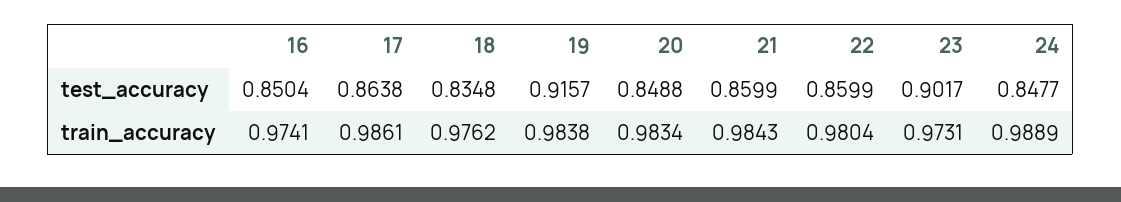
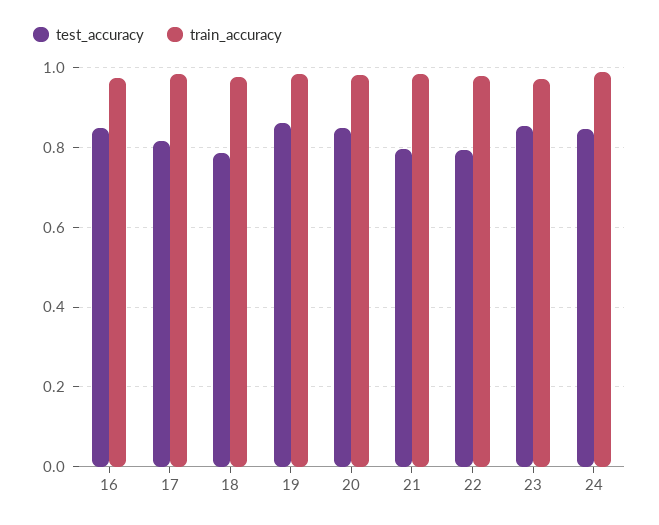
  {
    "test_accuracy": {
      "16": 0.8504,
-     "17": 0.8638,
+     "17": 0.82,
-     "18": 0.8348,
+     "18": 0.78,
-     "19": 0.9157,
+     "19": 0.86,
      "20": 0.8488,
-     "21": 0.8599,
+     "21": 0.8,
-     "22": 0.8599,
+     "22": 0.8,
-     "23": 0.9017,
+     "23": 0.86,
      "24": 0.8477
    },
    "train_accuracy": {
      "16": 0.9741,
      "17": 0.9861,
      "18": 0.9762,
      "19": 0.9838,
      "20": 0.9834,
      "21": 0.9843,
      "22": 0.9804,
      "23": 0.9731,
      "24": 0.9889
    }
  }

